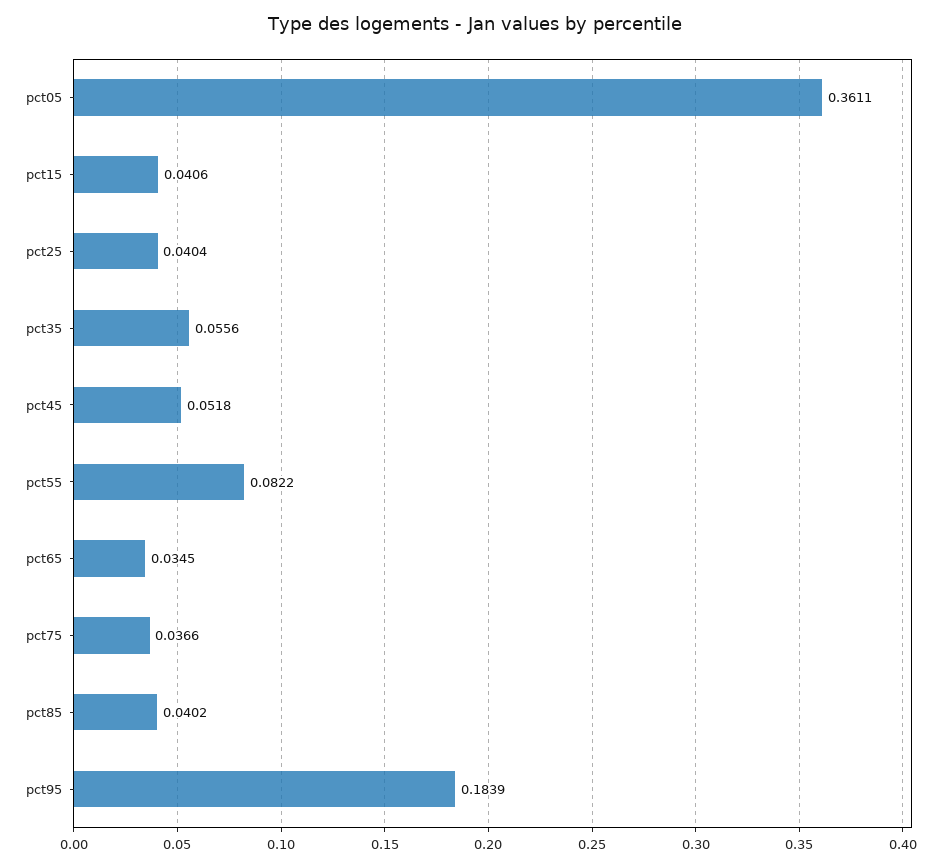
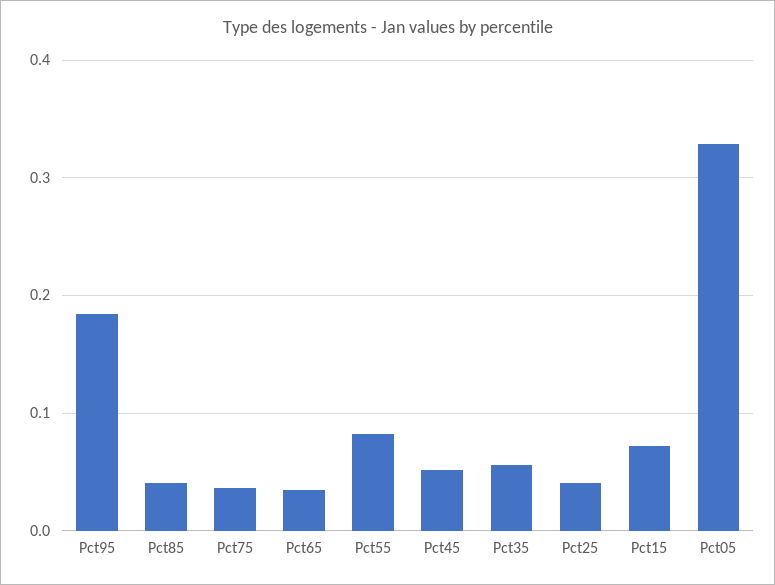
  {
-   "pct05": 0.3611,
+   "pct05": 0.33,
-   "pct15": 0.0406,
+   "pct15": 0.07,
    "pct25": 0.0404,
    "pct35": 0.0556,
    "pct45": 0.0518,
    "pct55": 0.0822,
    "pct65": 0.0345,
    "pct75": 0.0366,
    "pct85": 0.0402,
    "pct95": 0.1839
  }

